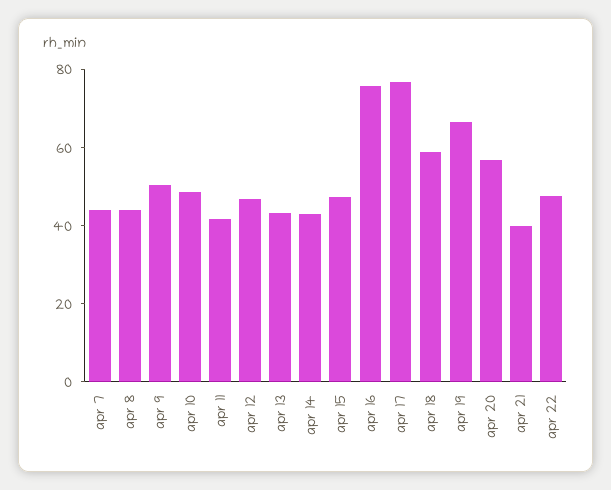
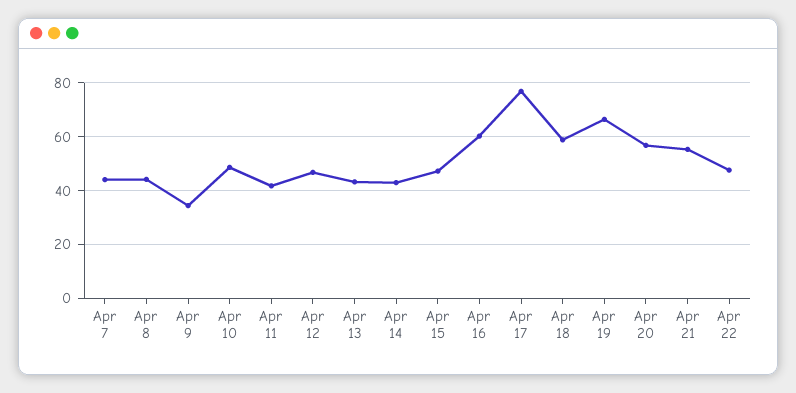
  {
    "apr 7": 45,
    "apr 8": 45,
-   "apr 9": 50,
+   "apr 9": 35,
    "apr 10": 47.5,
    "apr 11": 42.5,
    "apr 12": 47.5,
    "apr 13": 42.5,
    "apr 14": 42.5,
    "apr 15": 47.5,
-   "apr 16": 75,
+   "apr 16": 60,
    "apr 17": 77.5,
    "apr 18": 60,
    "apr 19": 67.5,
    "apr 20": 57.5,
-   "apr 21": 40,
+   "apr 21": 55,
    "apr 22": 47.5
  }

